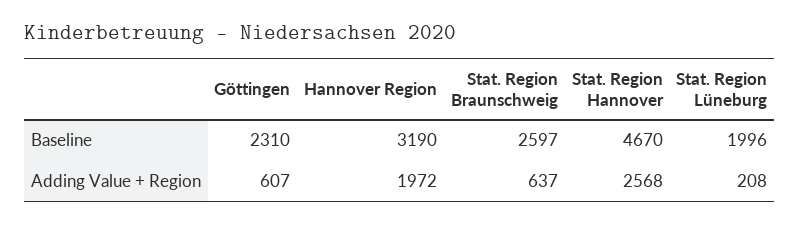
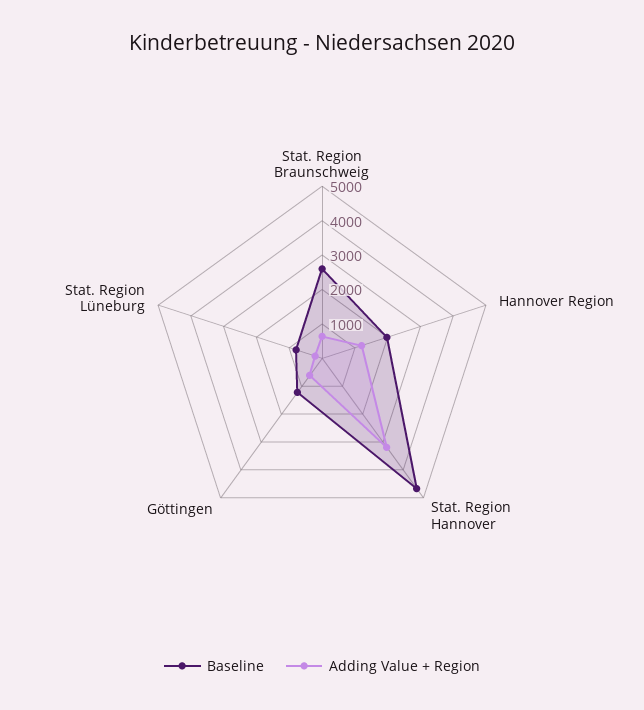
  {
    "Baseline": {
-     "Göttingen": 2310,
+     "Göttingen": 1250,
-     "Hannover Region": 3190,
+     "Hannover Region": 2000,
      "Stat. Region Braunschweig": 2597,
      "Stat. Region Hannover": 4670,
-     "Stat. Region Lüneburg": 1996
+     "Stat. Region Lüneburg": 750
    },
    "Adding Value + Region": {
      "Göttingen": 607,
-     "Hannover Region": 1972,
+     "Hannover Region": 1250,
      "Stat. Region Braunschweig": 637,
-     "Stat. Region Hannover": 2568,
+     "Stat. Region Hannover": 3250,
      "Stat. Region Lüneburg": 208
    }
  }

